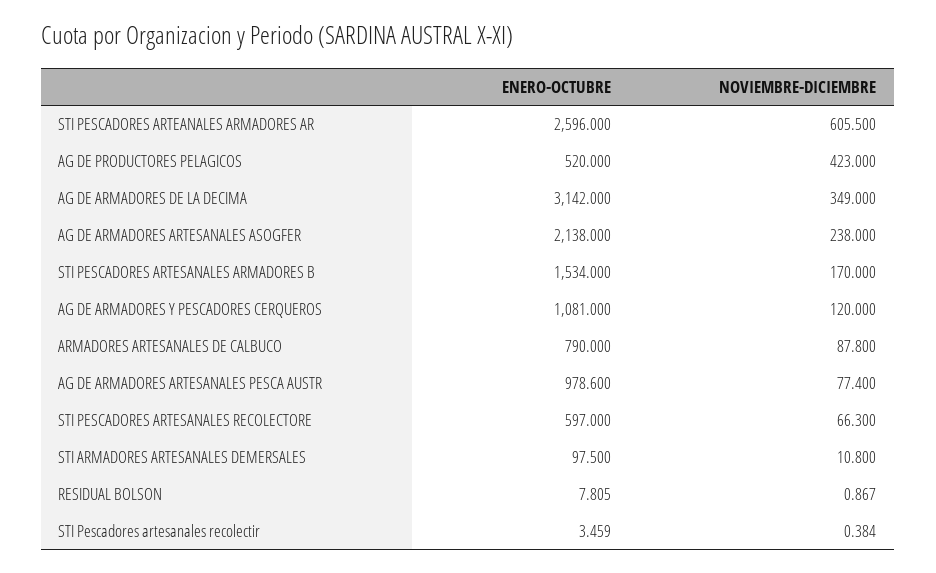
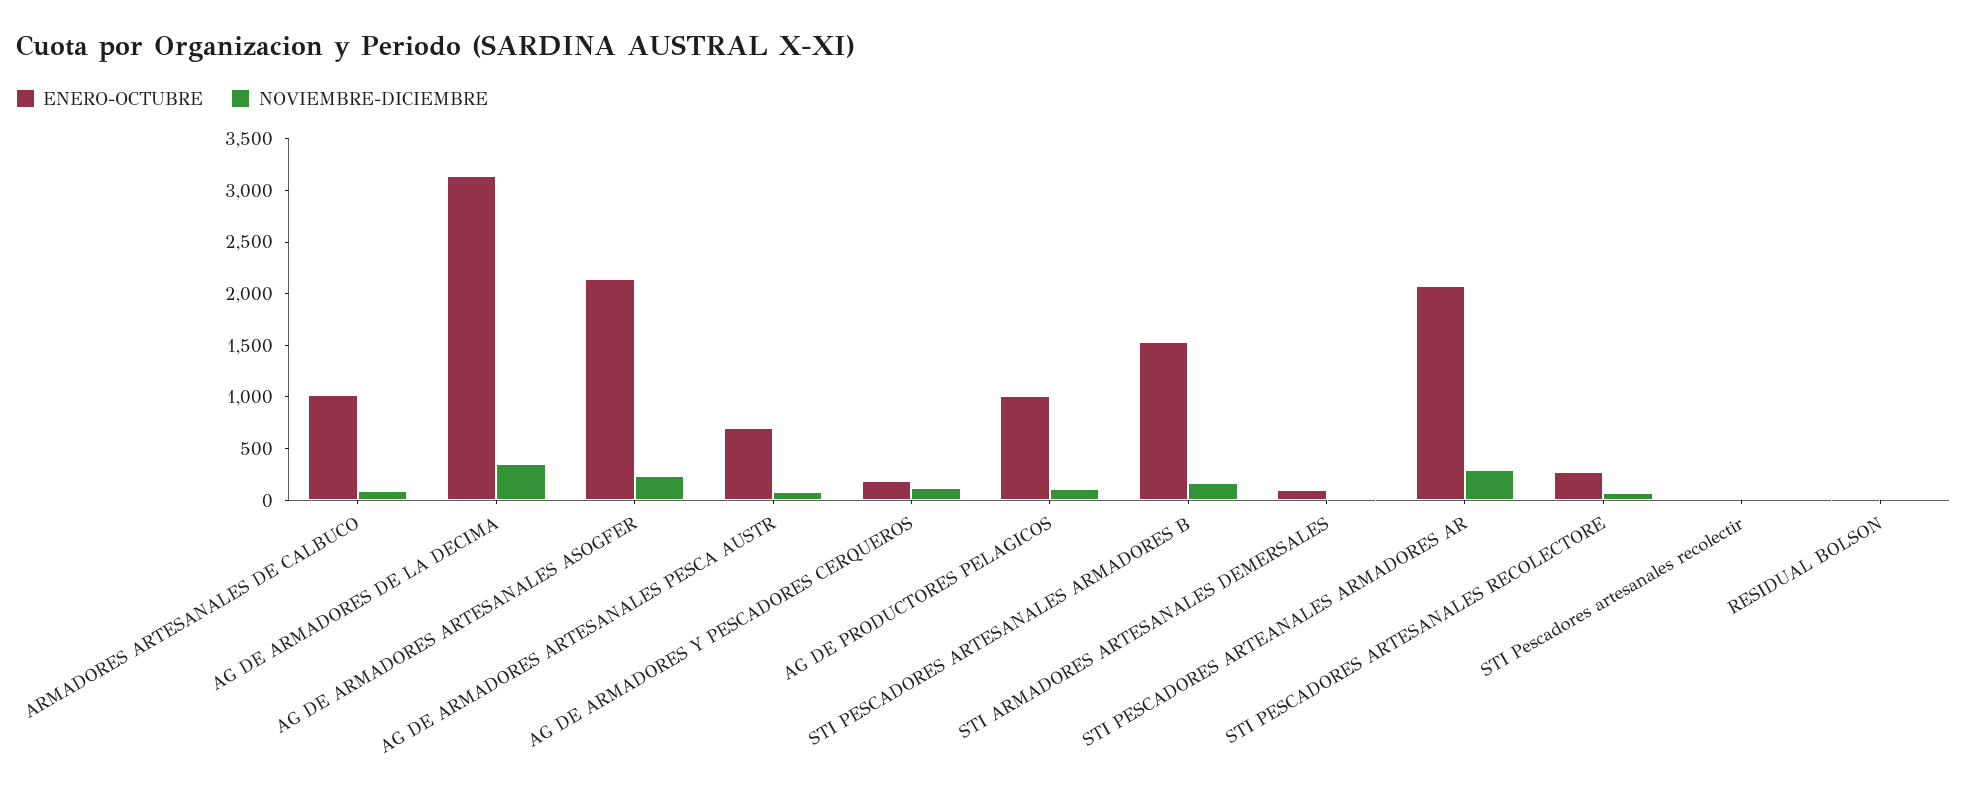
  {
    "ENERO-OCTUBRE": {
-     "STI PESCADORES ARTEANALES ARMADORES AR": 2596,
+     "STI PESCADORES ARTEANALES ARMADORES AR": 2100,
-     "AG DE PRODUCTORES PELAGICOS": 520,
+     "AG DE PRODUCTORES PELAGICOS": 1000,
      "AG DE ARMADORES DE LA DECIMA": 3142,
      "AG DE ARMADORES ARTESANALES ASOGFER": 2138,
      "STI PESCADORES ARTESANALES ARMADORES B": 1534,
-     "AG DE ARMADORES Y PESCADORES CERQUEROS": 1081,
+     "AG DE ARMADORES Y PESCADORES CERQUEROS": 200,
-     "ARMADORES ARTESANALES DE CALBUCO": 790,
+     "ARMADORES ARTESANALES DE CALBUCO": 1000,
-     "AG DE ARMADORES ARTESANALES PESCA AUSTR": 978.6,
+     "AG DE ARMADORES ARTESANALES PESCA AUSTR": 700,
-     "STI PESCADORES ARTESANALES RECOLECTORE": 597,
+     "STI PESCADORES ARTESANALES RECOLECTORE": 300,
      "STI ARMADORES ARTESANALES DEMERSALES": 97.5,
      "RESIDUAL BOLSON": 7.805,
      "STI Pescadores artesanales recolectir": 3.459
    },
    "NOVIEMBRE-DICIEMBRE": {
-     "STI PESCADORES ARTEANALES ARMADORES AR": 605.5,
+     "STI PESCADORES ARTEANALES ARMADORES AR": 300,
-     "AG DE PRODUCTORES PELAGICOS": 423,
+     "AG DE PRODUCTORES PELAGICOS": 100,
      "AG DE ARMADORES DE LA DECIMA": 349,
      "AG DE ARMADORES ARTESANALES ASOGFER": 238,
      "STI PESCADORES ARTESANALES ARMADORES B": 170,
      "AG DE ARMADORES Y PESCADORES CERQUEROS": 120,
      "ARMADORES ARTESANALES DE CALBUCO": 87.8,
      "AG DE ARMADORES ARTESANALES PESCA AUSTR": 77.4,
      "STI PESCADORES ARTESANALES RECOLECTORE": 66.3,
      "STI ARMADORES ARTESANALES DEMERSALES": 10.8,
      "RESIDUAL BOLSON": 0.867,
      "STI Pescadores artesanales recolectir": 0.384
    }
  }

